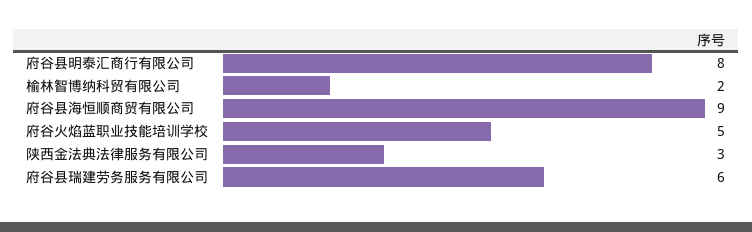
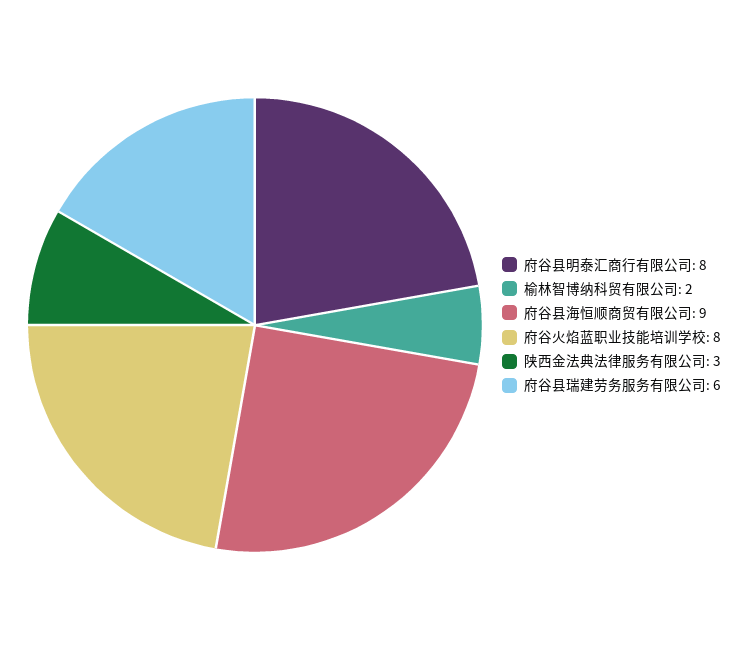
  {
    "府谷县明泰汇商行有限公司": 8,
    "榆林智博纳科贸有限公司": 2,
    "府谷县海恒顺商贸有限公司": 9,
-   "府谷火焰蓝职业技能培训学校": 5,
+   "府谷火焰蓝职业技能培训学校": 8,
    "陕西金法典法律服务有限公司": 3,
    "府谷县瑞建劳务服务有限公司": 6
  }

